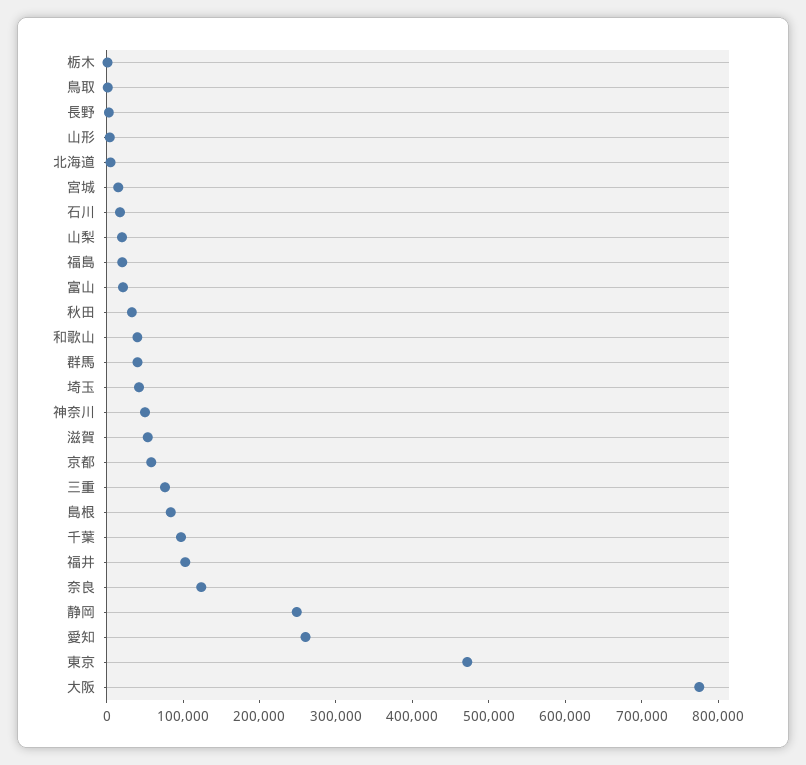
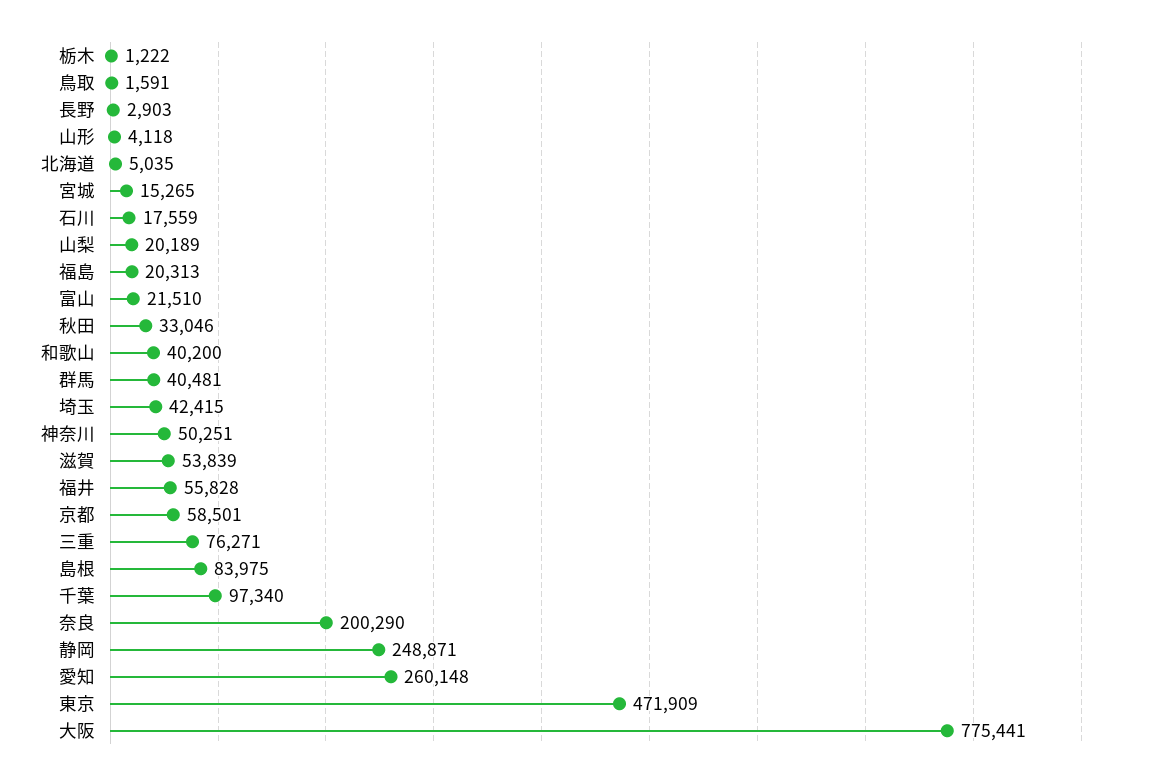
  {
    "栃木": 1222,
    "鳥取": 1591,
    "長野": 2903,
    "山形": 4118,
    "北海道": 5035,
    "宮城": 15265,
    "石川": 17559,
    "山梨": 20189,
    "福島": 20313,
    "富山": 21510,
    "秋田": 33046,
    "和歌山": 40200,
    "群馬": 40481,
    "埼玉": 42415,
    "神奈川": 50251,
    "滋賀": 53839,
    "京都": 58501,
    "三重": 76271,
    "島根": 83975,
    "千葉": 97340,
-   "福井": 100000,
+   "福井": 55828,
-   "奈良": 120000,
+   "奈良": 200290,
    "静岡": 248871,
    "愛知": 260148,
    "東京": 471909,
    "大阪": 775441
  }

